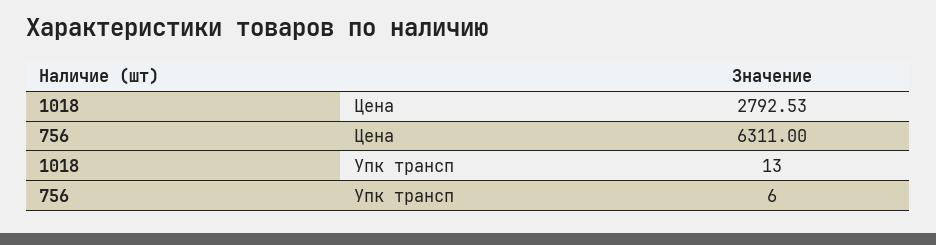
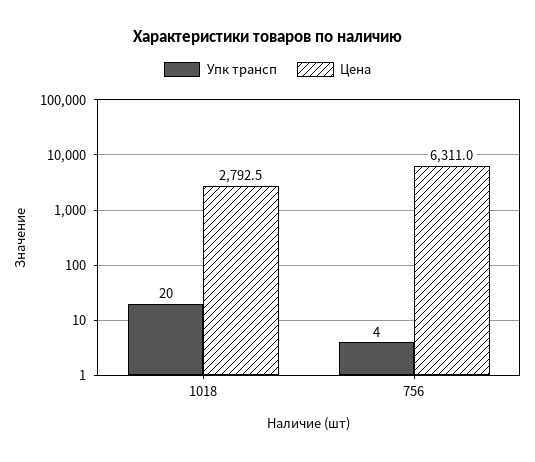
  {
    "Цена": {
      "1018": 2792.53,
      "756": 6311
    },
    "Упк трансп": {
-     "1018": 13,
+     "1018": 20,
-     "756": 6
+     "756": 4
    }
  }

